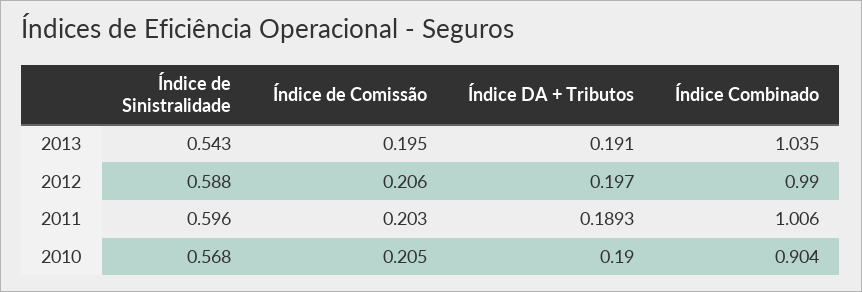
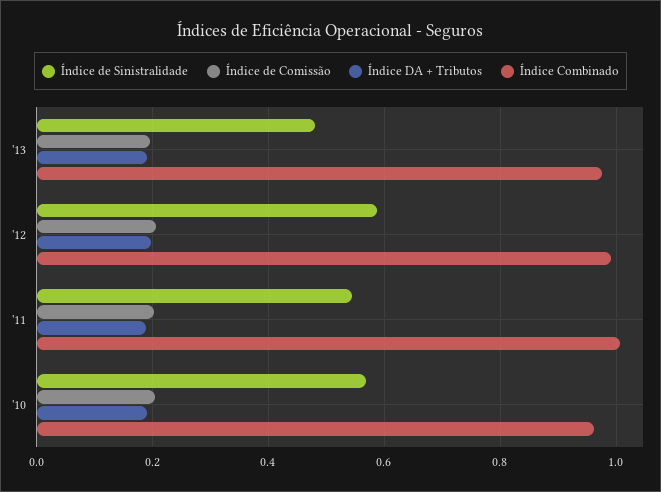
  {
    "Índice de Sinistralidade": {
-     "2013": 0.543,
+     "2013": 0.48,
      "2012": 0.588,
-     "2011": 0.596,
+     "2011": 0.54,
      "2010": 0.568
    },
    "Índice de Comissão": {
      "2013": 0.195,
      "2012": 0.206,
      "2011": 0.203,
      "2010": 0.205
    },
    "Índice DA + Tributos": {
      "2013": 0.191,
      "2012": 0.197,
      "2011": 0.1893,
      "2010": 0.19
    },
    "Índice Combinado": {
-     "2013": 1.035,
+     "2013": 0.98,
      "2012": 0.99,
      "2011": 1.006,
-     "2010": 0.904
+     "2010": 0.96
    }
  }

